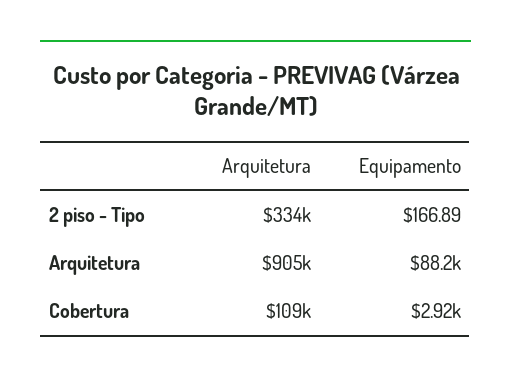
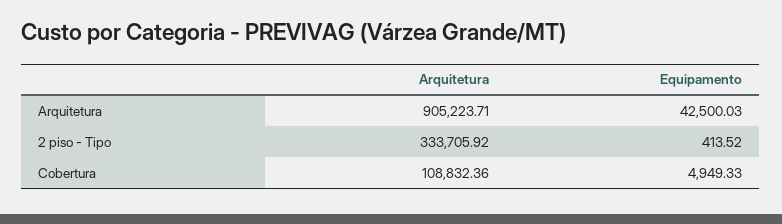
  {
    "Arquitetura": {
      "2 piso - Tipo": 333705.92,
      "Arquitetura": 905223.71,
      "Cobertura": 108832.36
    },
    "Equipamento": {
-     "2 piso - Tipo": 166.89,
+     "2 piso - Tipo": 413.52,
-     "Arquitetura": 88200,
+     "Arquitetura": 42500.03,
-     "Cobertura": 2920
+     "Cobertura": 4949.33
    }
  }

